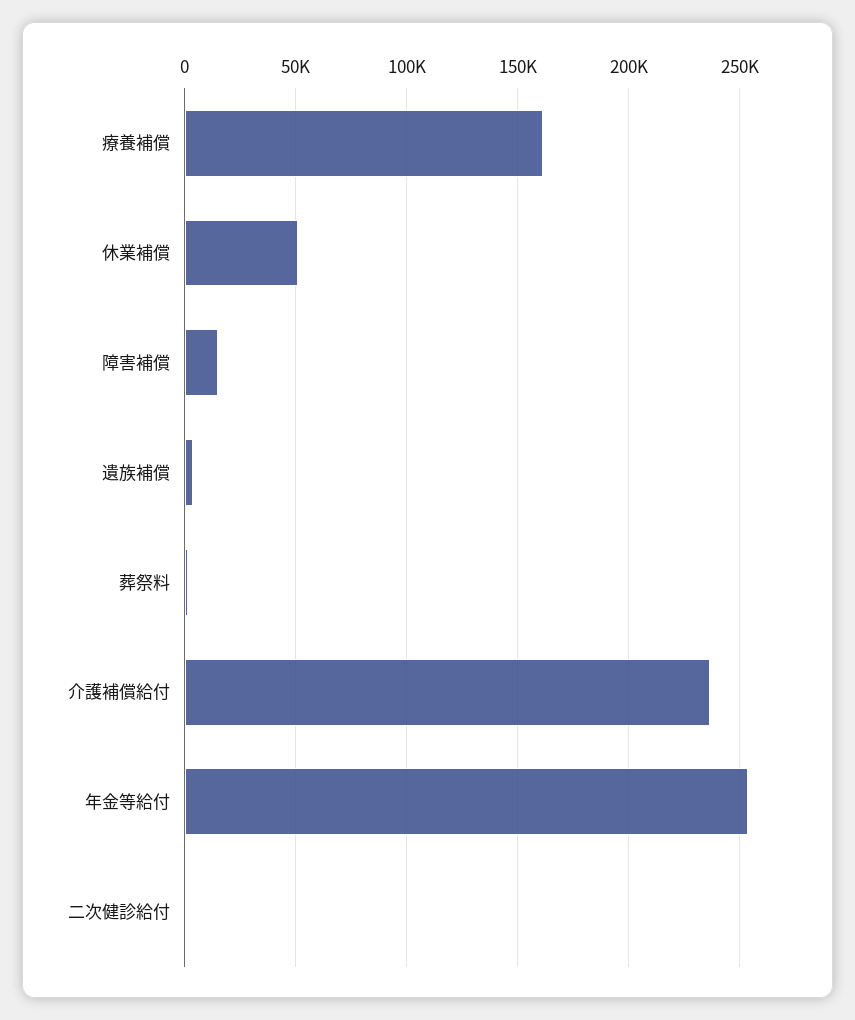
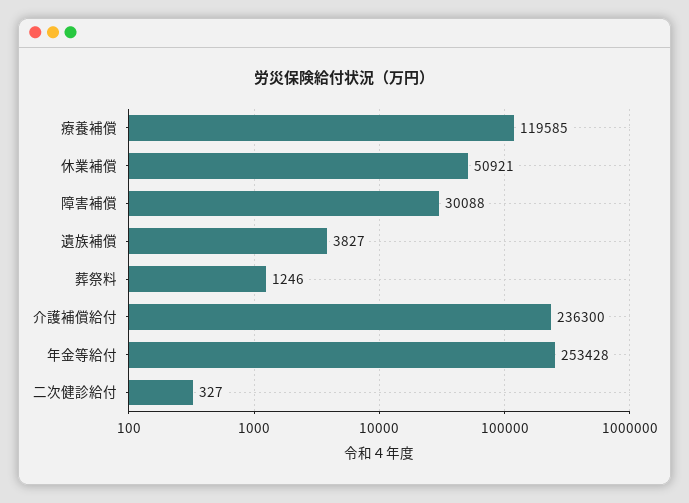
  {
-   "療養補償": 160000,
+   "療養補償": 119585,
    "休業補償": 50921,
-   "障害補償": 15000,
+   "障害補償": 30088,
    "遺族補償": 3827,
    "葬祭料": 1246,
    "介護補償給付": 236300,
    "年金等給付": 253428,
    "二次健診給付": 327
  }

